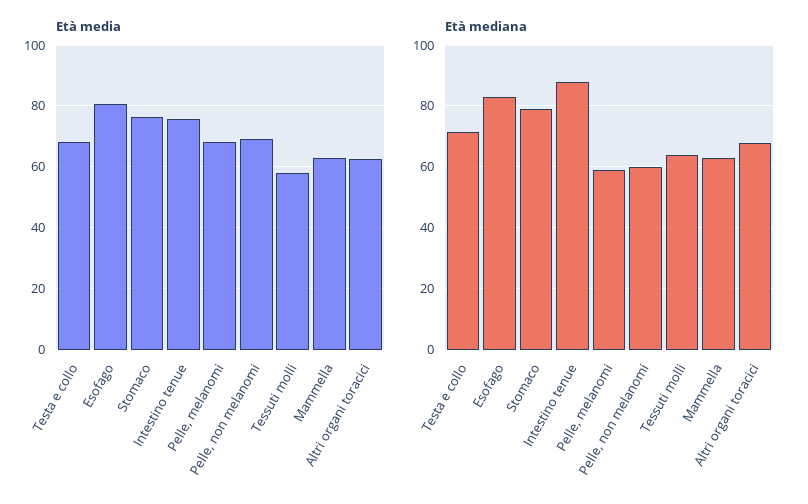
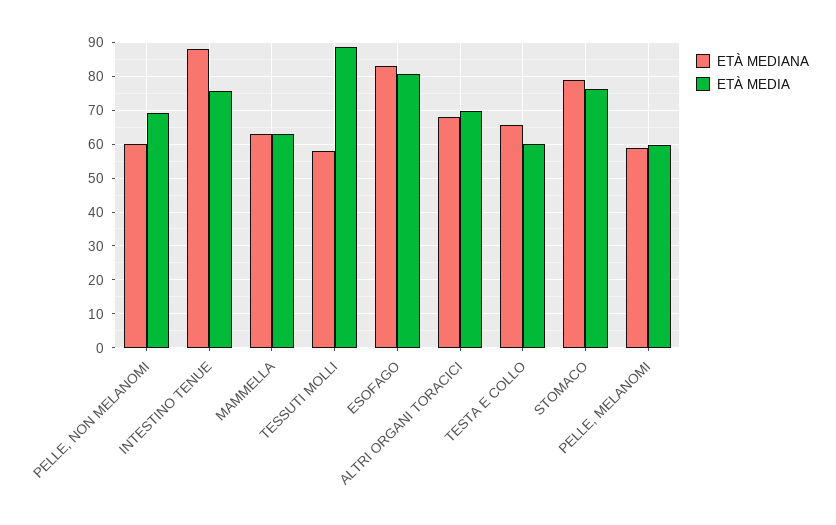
  {
    "Età media": {
-     "Testa e collo": 68,
+     "Testa e collo": 60,
      "Esofago": 80,
      "Stomaco": 76,
      "Intestino tenue": 76,
-     "Pelle, melanomi": 68,
+     "Pelle, melanomi": 60,
      "Pelle, non melanomi": 70,
-     "Tessuti molli": 58,
+     "Tessuti molli": 88,
      "Mammella": 64,
-     "Altri organi toracici": 62
+     "Altri organi toracici": 70
    },
    "Età mediana": {
-     "Testa e collo": 72,
+     "Testa e collo": 66,
      "Esofago": 84,
      "Stomaco": 80,
      "Intestino tenue": 88,
      "Pelle, melanomi": 60,
      "Pelle, non melanomi": 60,
-     "Tessuti molli": 64,
+     "Tessuti molli": 58,
      "Mammella": 64,
      "Altri organi toracici": 68
    }
  }

